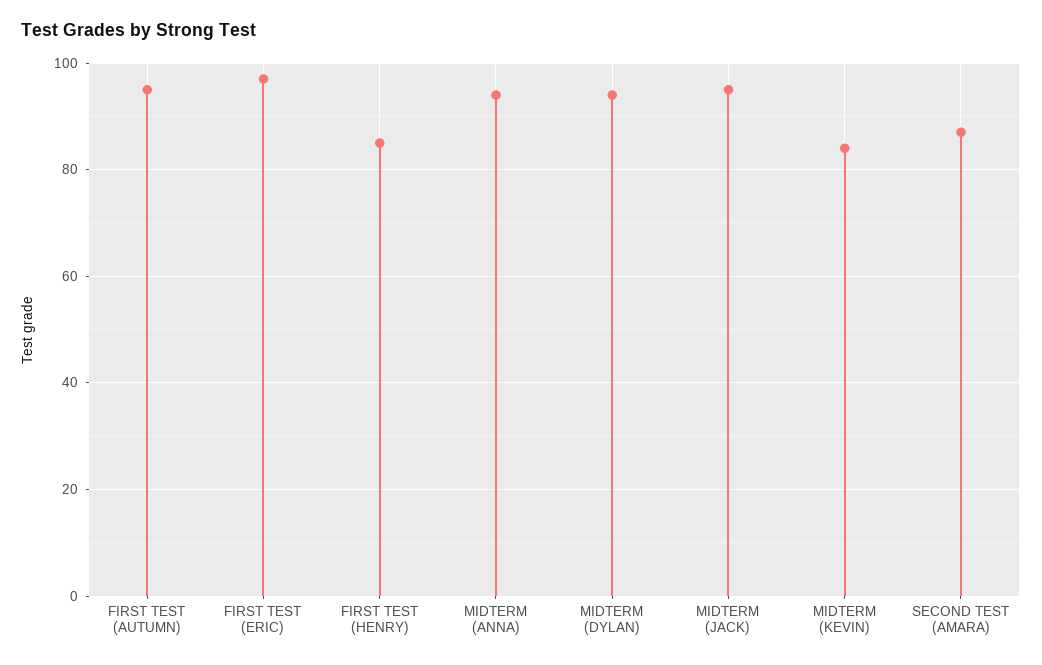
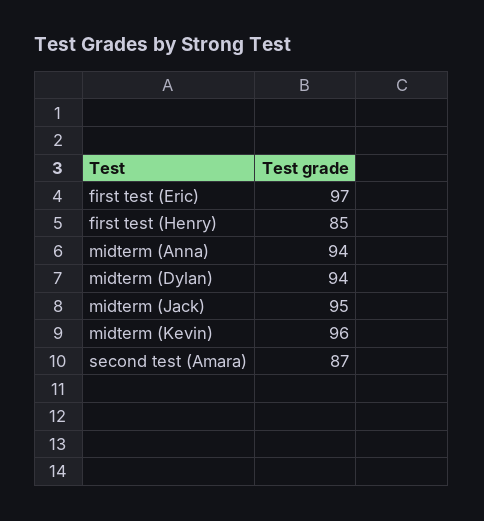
  {
-   "FIRST TEST (AUTUMN)": 95,
    "FIRST TEST (ERIC)": 97,
    "FIRST TEST (HENRY)": 85,
    "MIDTERM (ANNA)": 94,
    "MIDTERM (DYLAN)": 94,
    "MIDTERM (JACK)": 95,
-   "MIDTERM (KEVIN)": 85,
+   "MIDTERM (KEVIN)": 96,
    "SECOND TEST (AMARA)": 87
  }

